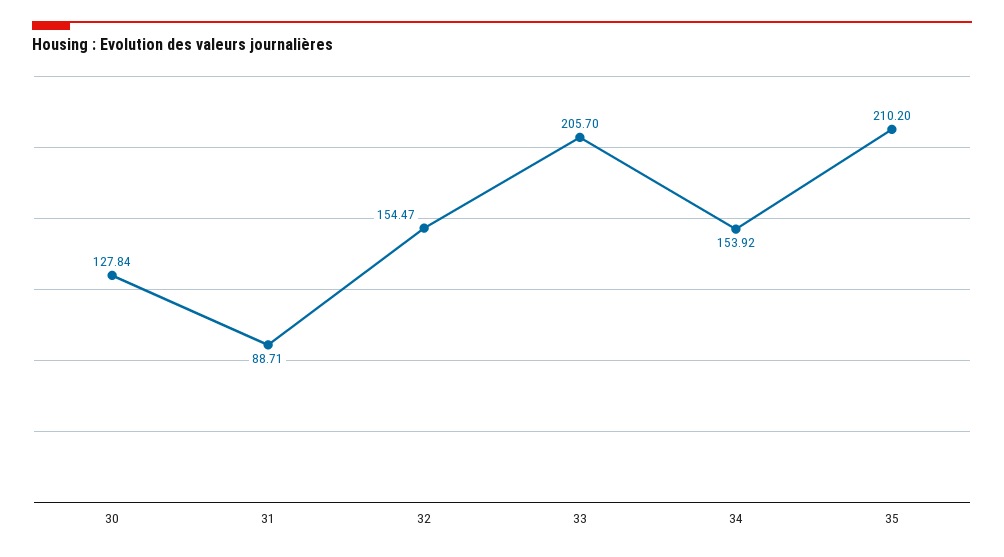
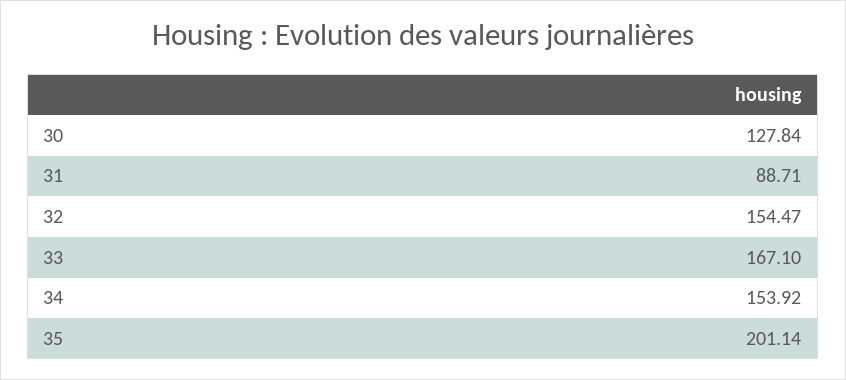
  {
    "30": 127.84,
    "31": 88.71,
    "32": 154.47,
-   "33": 205.7,
+   "33": 167.1,
    "34": 153.92,
-   "35": 210.2
+   "35": 201.14
  }

